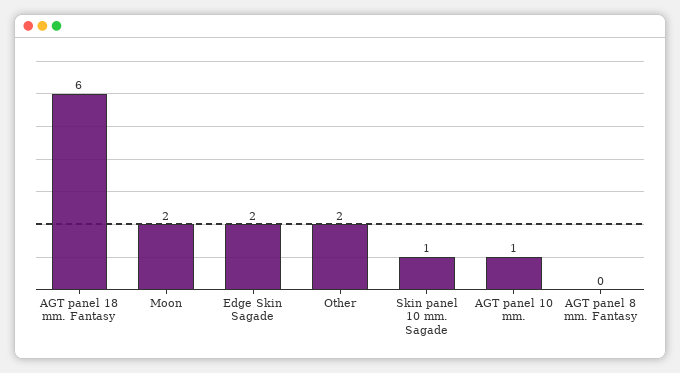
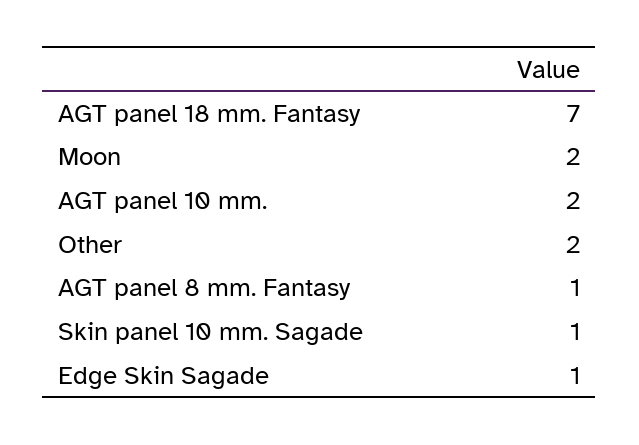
  {
-   "AGT panel 18 mm. Fantasy": 6,
+   "AGT panel 18 mm. Fantasy": 7,
    "Moon": 2,
-   "Edge Skin Sagade": 2,
+   "Edge Skin Sagade": 1,
    "Other": 2,
    "Skin panel 10 mm. Sagade": 1,
-   "AGT panel 10 mm.": 1,
+   "AGT panel 10 mm.": 2,
-   "AGT panel 8 mm. Fantasy": 0
+   "AGT panel 8 mm. Fantasy": 1
  }

